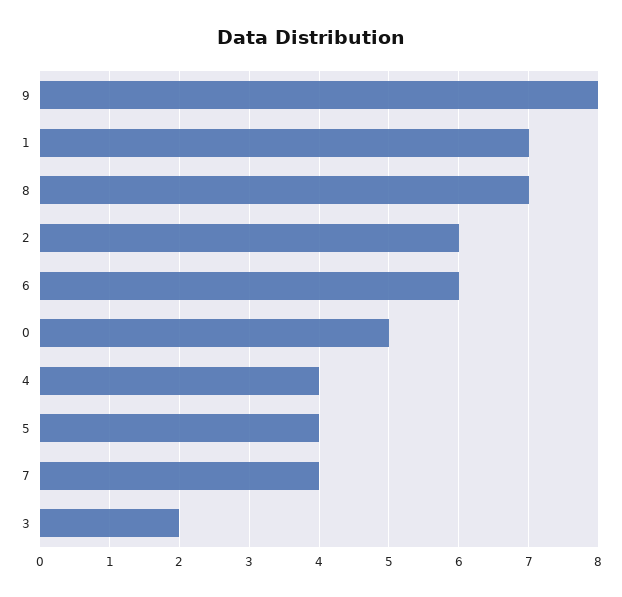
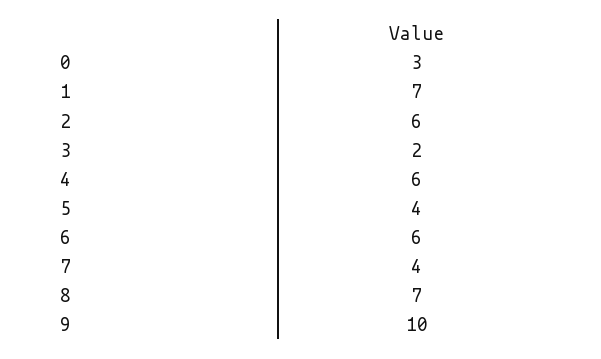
  {
-   "9": 8,
+   "9": 10,
    "1": 7,
    "8": 7,
    "2": 6,
    "6": 6,
-   "0": 5,
+   "0": 3,
-   "4": 4,
+   "4": 6,
    "5": 4,
    "7": 4,
    "3": 2
  }

